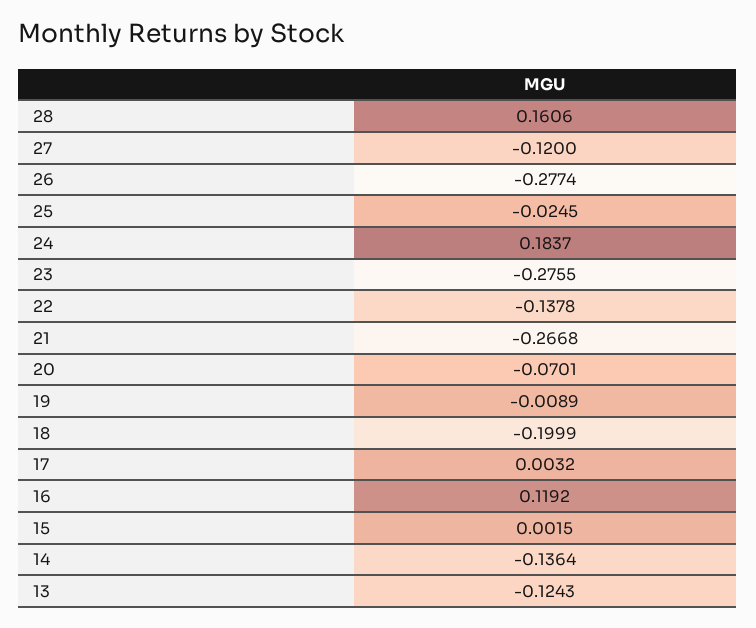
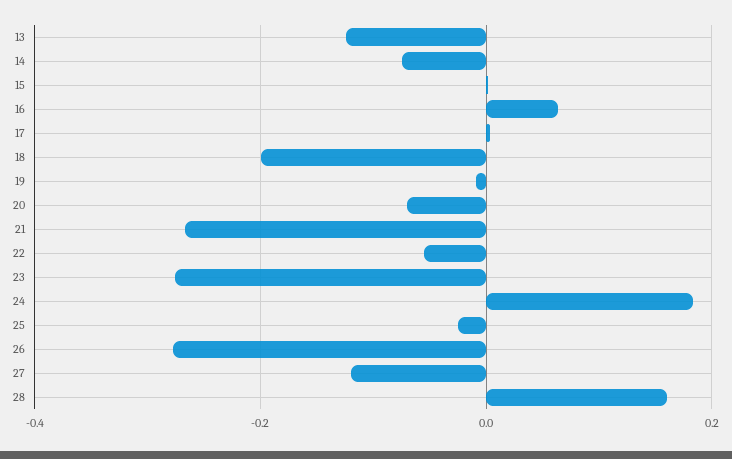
  {
    "28": 0.1606,
    "27": -0.12,
    "26": -0.2774,
    "25": -0.0245,
    "24": 0.1837,
    "23": -0.2755,
-   "22": -0.1378,
+   "22": -0.06,
    "21": -0.2668,
    "20": -0.0701,
    "19": -0.0089,
    "18": -0.1999,
    "17": 0.0032,
-   "16": 0.1192,
+   "16": 0.06,
    "15": 0.0015,
-   "14": -0.1364,
+   "14": -0.08,
    "13": -0.1243
  }

